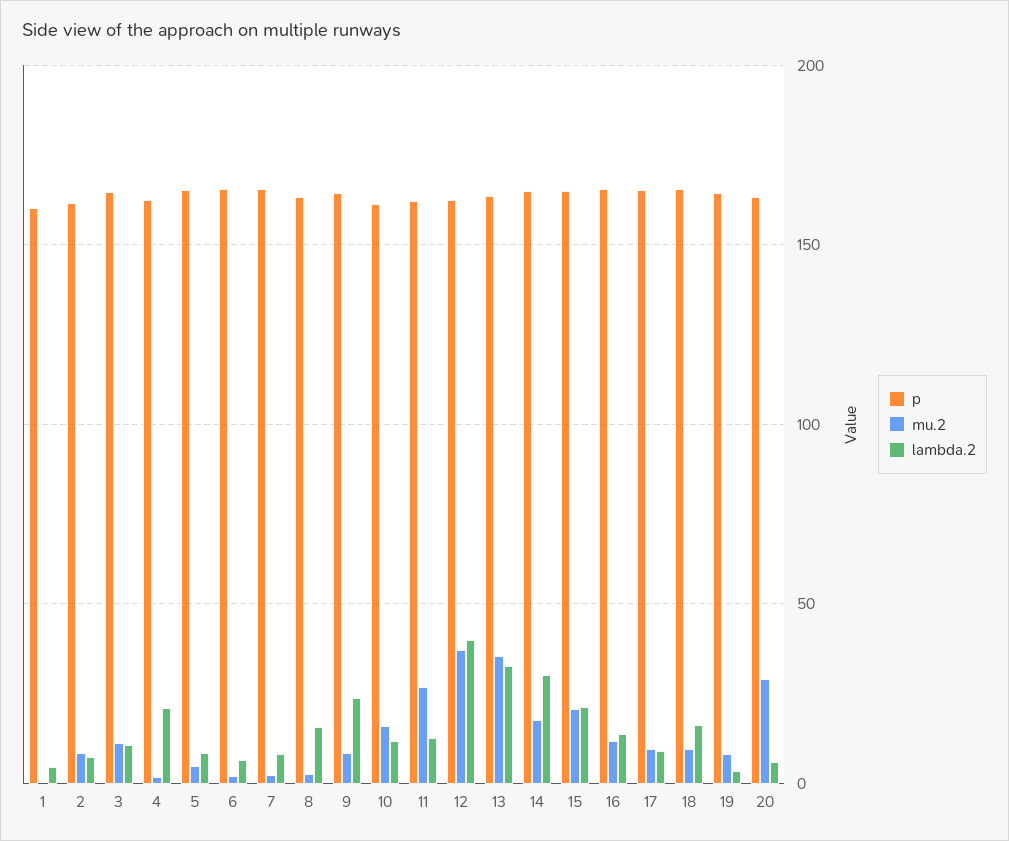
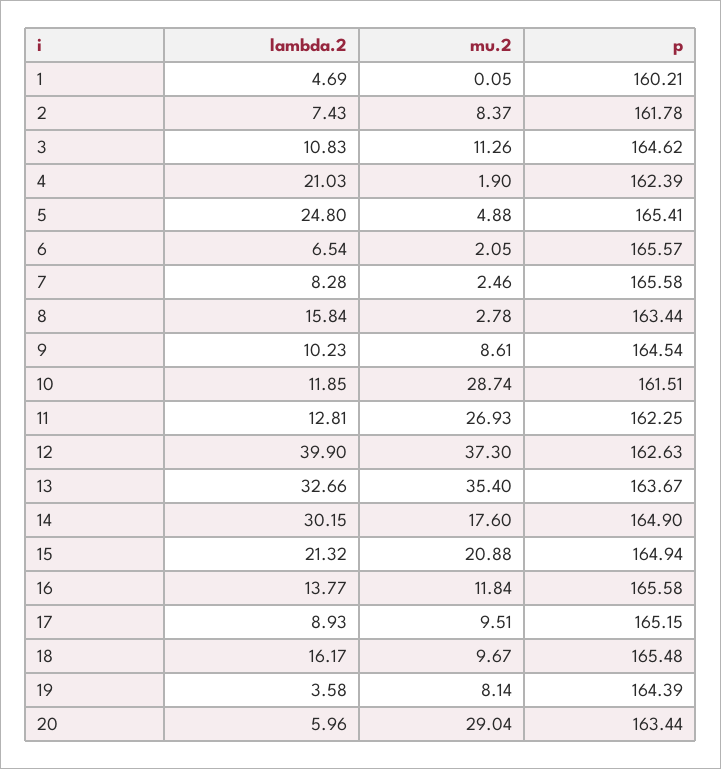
  {
    "p": {
      "1": 160.21,
      "2": 161.78,
      "3": 164.62,
      "4": 162.39,
      "5": 165.41,
      "6": 165.57,
      "7": 165.58,
      "8": 163.44,
      "9": 164.54,
      "10": 161.51,
      "11": 162.25,
      "12": 162.63,
      "13": 163.67,
      "14": 164.9,
      "15": 164.94,
      "16": 165.58,
      "17": 165.15,
      "18": 165.48,
      "19": 164.39,
      "20": 163.44
    },
    "mu.2": {
      "1": 0.05,
      "2": 8.37,
      "3": 11.26,
      "4": 1.9,
      "5": 4.88,
      "6": 2.05,
      "7": 2.46,
      "8": 2.78,
      "9": 8.61,
-     "10": 15,
+     "10": 28.74,
      "11": 26.93,
      "12": 37.3,
      "13": 35.4,
      "14": 17.6,
      "15": 20.88,
      "16": 11.84,
      "17": 9.51,
      "18": 9.67,
      "19": 8.14,
      "20": 29.04
    },
    "lambda.2": {
      "1": 4.69,
      "2": 7.43,
      "3": 10.83,
      "4": 21.03,
-     "5": 10,
+     "5": 24.8,
      "6": 6.54,
      "7": 8.28,
      "8": 15.84,
-     "9": 25,
+     "9": 10.23,
      "10": 11.85,
      "11": 12.81,
      "12": 39.9,
      "13": 32.66,
      "14": 30.15,
      "15": 21.32,
      "16": 13.77,
      "17": 8.93,
      "18": 16.17,
      "19": 3.58,
      "20": 5.96
    }
  }

